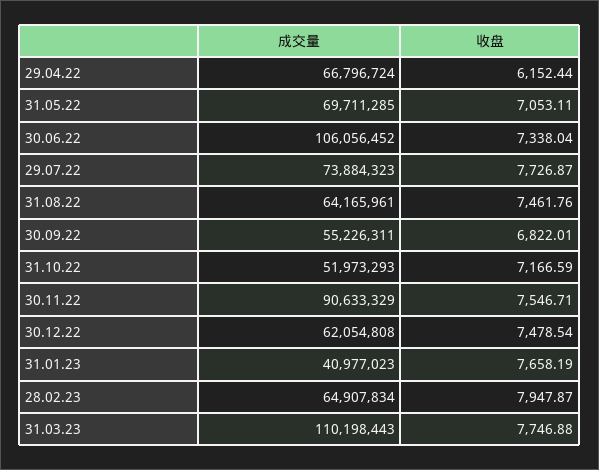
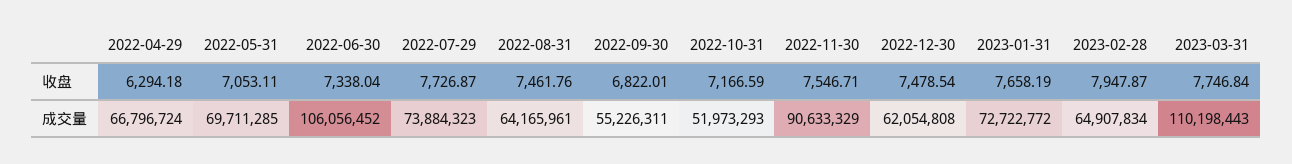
  {
    "成交量": {
      "29.04.22": 66796724,
      "31.05.22": 69711285,
      "30.06.22": 106056452,
      "29.07.22": 73884323,
      "31.08.22": 64165961,
      "30.09.22": 55226311,
      "31.10.22": 51973293,
      "30.11.22": 90633329,
      "30.12.22": 62054808,
-     "31.01.23": 40977023,
+     "31.01.23": 72722772,
      "28.02.23": 64907834,
      "31.03.23": 110198443
    },
    "收盘": {
-     "29.04.22": 6152.44,
+     "29.04.22": 6294.18,
      "31.05.22": 7053.11,
      "30.06.22": 7338.04,
      "29.07.22": 7726.87,
      "31.08.22": 7461.76,
      "30.09.22": 6822.01,
      "31.10.22": 7166.59,
      "30.11.22": 7546.71,
      "30.12.22": 7478.54,
      "31.01.23": 7658.19,
      "28.02.23": 7947.87,
-     "31.03.23": 7746.88
+     "31.03.23": 7746.84
    }
  }

